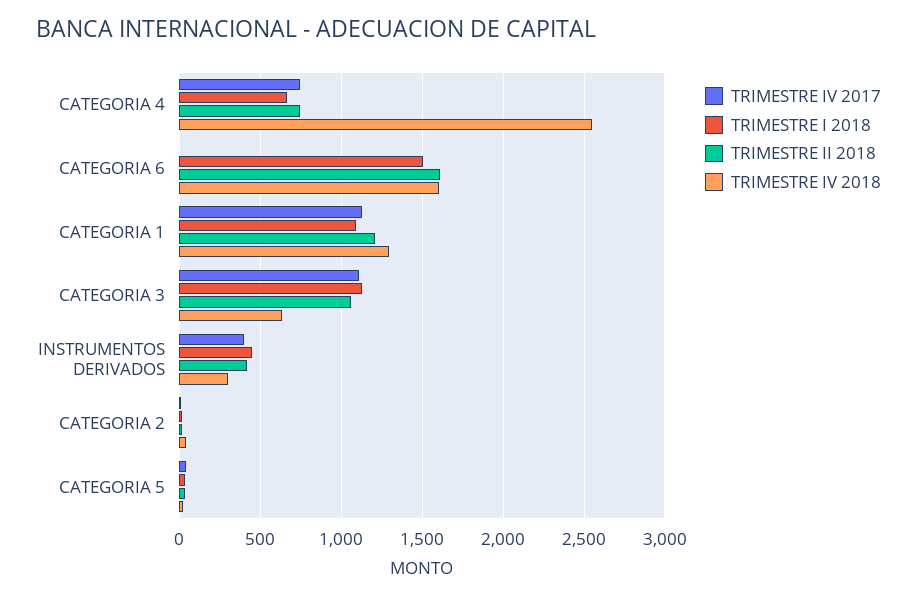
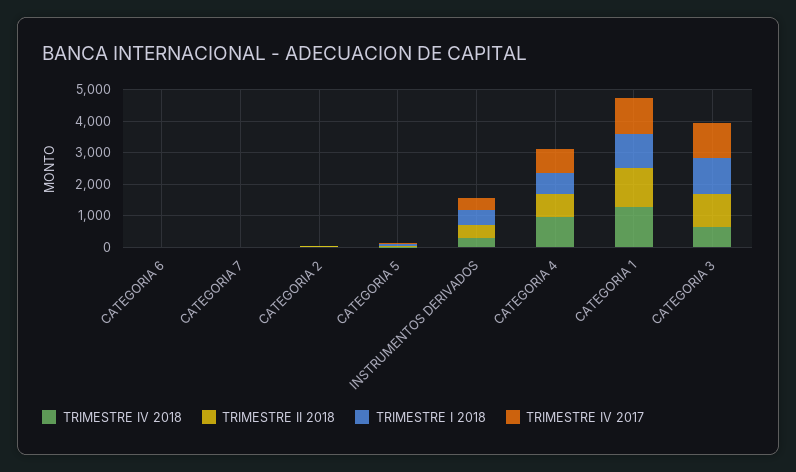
  {
    "TRIMESTRE IV 2017": {
      "CATEGORIA 4": 750,
      "CATEGORIA 6": 0,
      "CATEGORIA 1": 1150,
      "CATEGORIA 3": 1100,
      "INSTRUMENTOS DERIVADOS": 400,
      "CATEGORIA 2": 0,
-     "CATEGORIA 5": 50
+     "CATEGORIA 5": 50,
+     "CATEGORIA 7": 0
    },
    "TRIMESTRE I 2018": {
      "CATEGORIA 4": 650,
-     "CATEGORIA 6": 1500,
+     "CATEGORIA 6": 0,
      "CATEGORIA 1": 1100,
      "CATEGORIA 3": 1150,
      "INSTRUMENTOS DERIVADOS": 450,
      "CATEGORIA 2": 0,
-     "CATEGORIA 5": 50
+     "CATEGORIA 5": 50,
+     "CATEGORIA 7": 0
    },
    "TRIMESTRE II 2018": {
      "CATEGORIA 4": 750,
-     "CATEGORIA 6": 1600,
+     "CATEGORIA 6": 0,
      "CATEGORIA 1": 1200,
      "CATEGORIA 3": 1050,
      "INSTRUMENTOS DERIVADOS": 400,
      "CATEGORIA 2": 0,
-     "CATEGORIA 5": 50
+     "CATEGORIA 5": 50,
+     "CATEGORIA 7": 0
    },
    "TRIMESTRE IV 2018": {
-     "CATEGORIA 4": 2550,
+     "CATEGORIA 4": 1000,
-     "CATEGORIA 6": 1600,
+     "CATEGORIA 6": 0,
      "CATEGORIA 1": 1300,
      "CATEGORIA 3": 650,
      "INSTRUMENTOS DERIVADOS": 300,
      "CATEGORIA 2": 50,
-     "CATEGORIA 5": 0
+     "CATEGORIA 5": 0,
+     "CATEGORIA 7": 0
    }
  }

